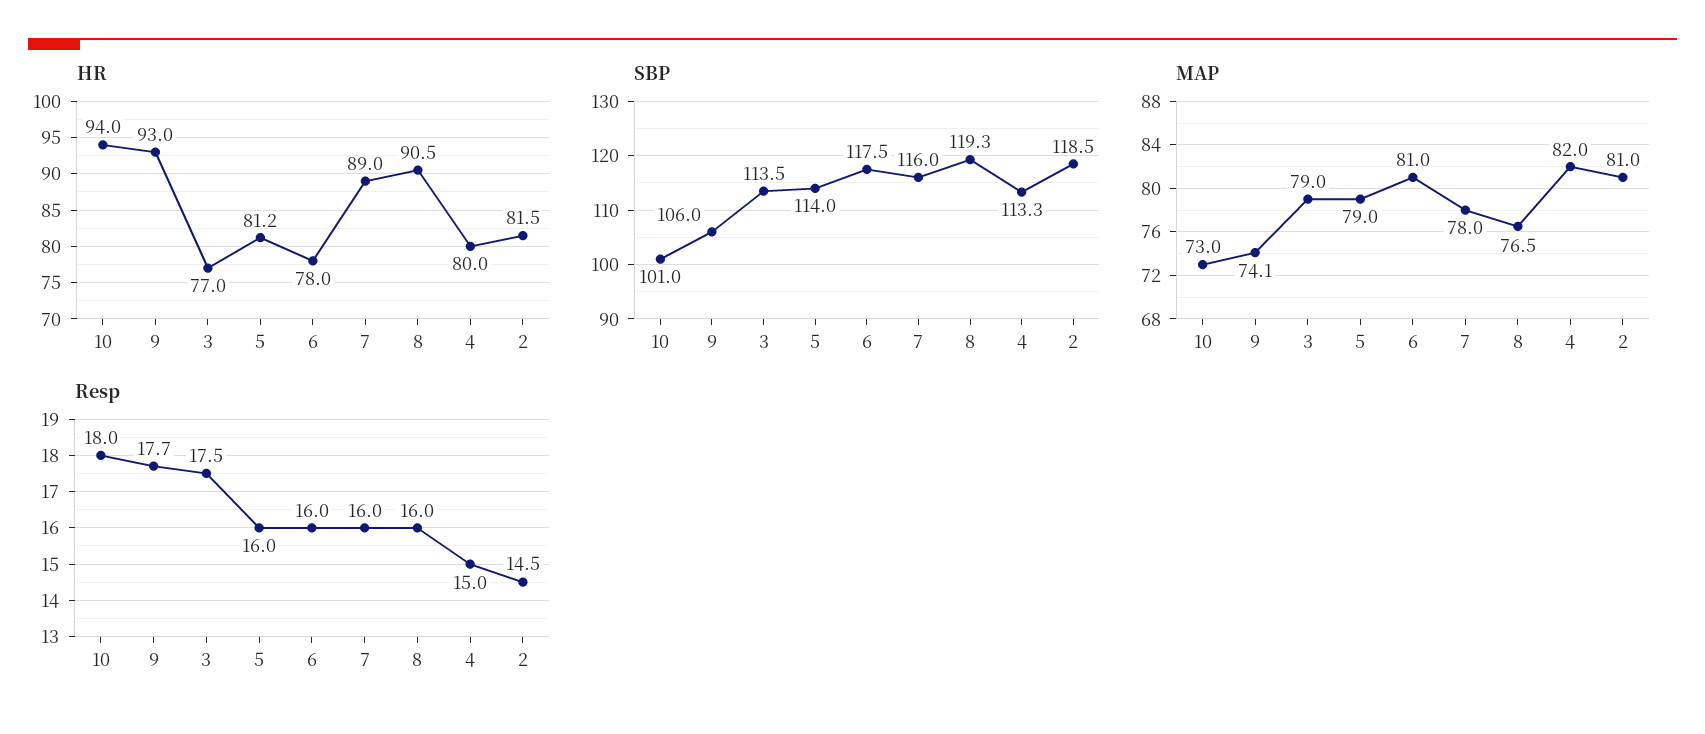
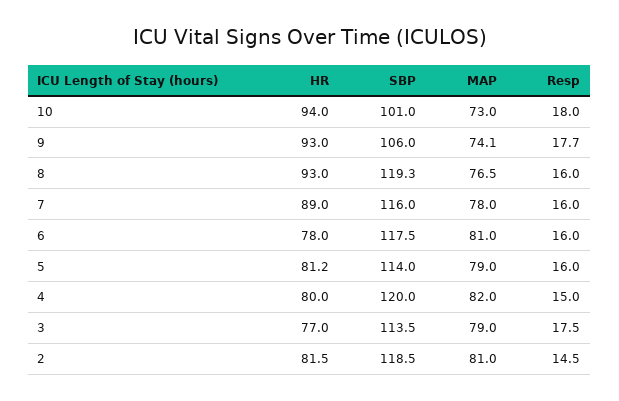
  {
    "HR": {
      "10": 94,
      "9": 93,
      "3": 77,
      "5": 81.2,
      "6": 78,
      "7": 89,
-     "8": 90.5,
+     "8": 93,
      "4": 80,
      "2": 81.5
    },
    "SBP": {
      "10": 101,
      "9": 106,
      "3": 113.5,
      "5": 114,
      "6": 117.5,
      "7": 116,
      "8": 119.3,
-     "4": 113.3,
+     "4": 120,
      "2": 118.5
    },
    "MAP": {
      "10": 73,
      "9": 74.1,
      "3": 79,
      "5": 79,
      "6": 81,
      "7": 78,
      "8": 76.5,
      "4": 82,
      "2": 81
    },
    "Resp": {
      "10": 18,
      "9": 17.7,
      "3": 17.5,
      "5": 16,
      "6": 16,
      "7": 16,
      "8": 16,
      "4": 15,
      "2": 14.5
    }
  }

